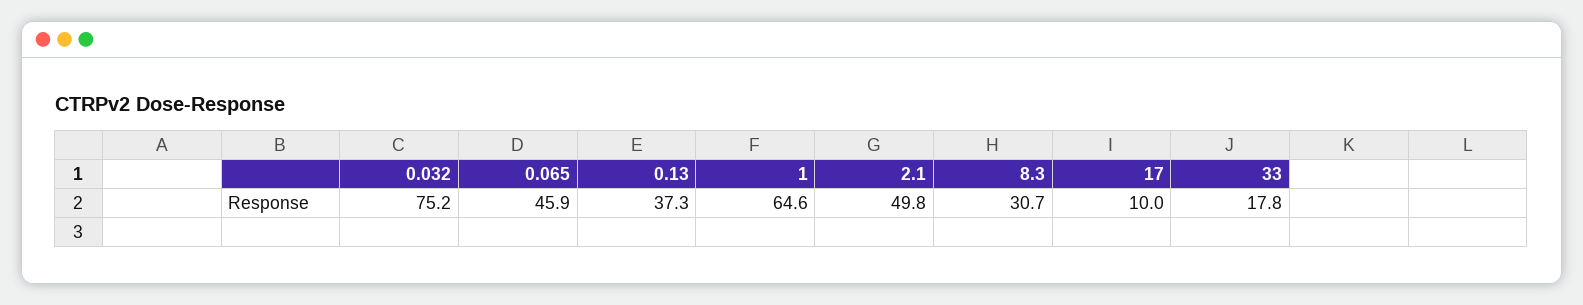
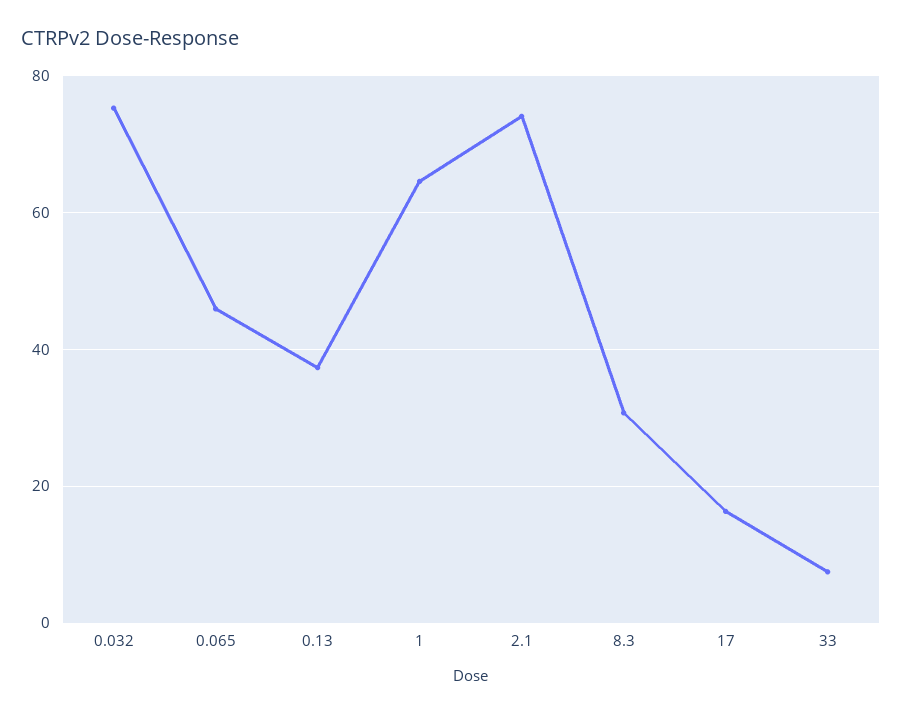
  {
    "0.032": 75.2,
    "0.065": 45.9,
    "0.13": 37.3,
    "1": 64.6,
-   "2.1": 49.8,
+   "2.1": 74,
    "8.3": 30.7,
-   "17": 10,
+   "17": 16,
-   "33": 17.8
+   "33": 8
  }

